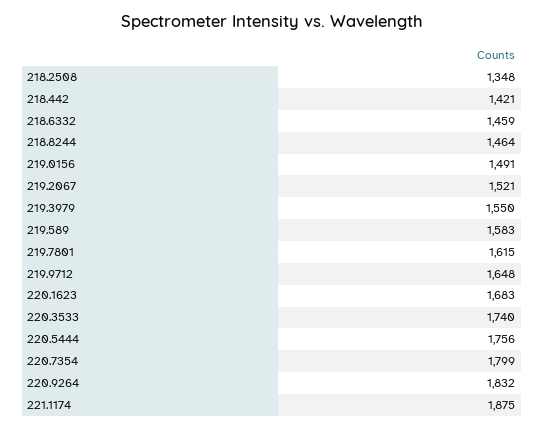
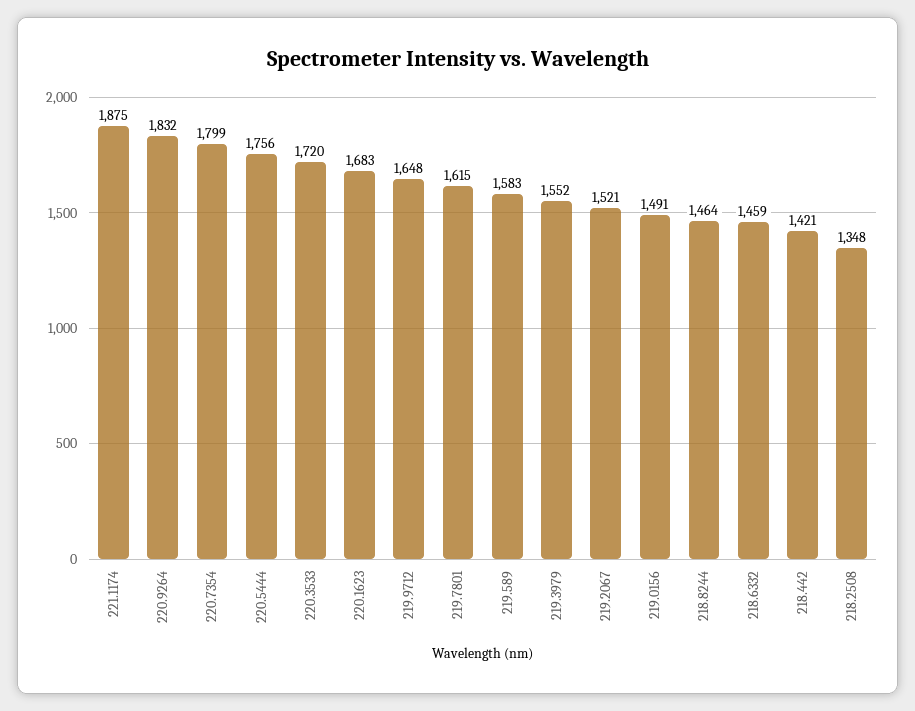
  {
    "218.2508": 1348,
    "218.442": 1421,
    "218.6332": 1459,
    "218.8244": 1464,
    "219.0156": 1491,
    "219.2067": 1521,
-   "219.3979": 1550,
+   "219.3979": 1552,
    "219.589": 1583,
    "219.7801": 1615,
    "219.9712": 1648,
    "220.1623": 1683,
-   "220.3533": 1740,
+   "220.3533": 1720,
    "220.5444": 1756,
    "220.7354": 1799,
    "220.9264": 1832,
    "221.1174": 1875
  }

